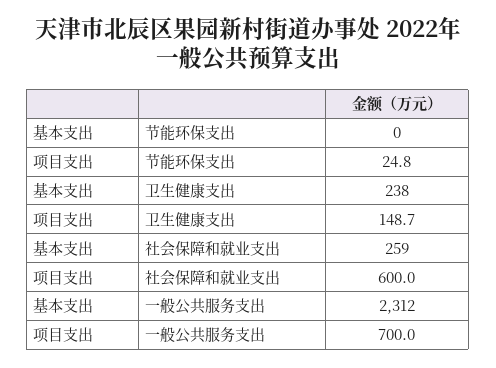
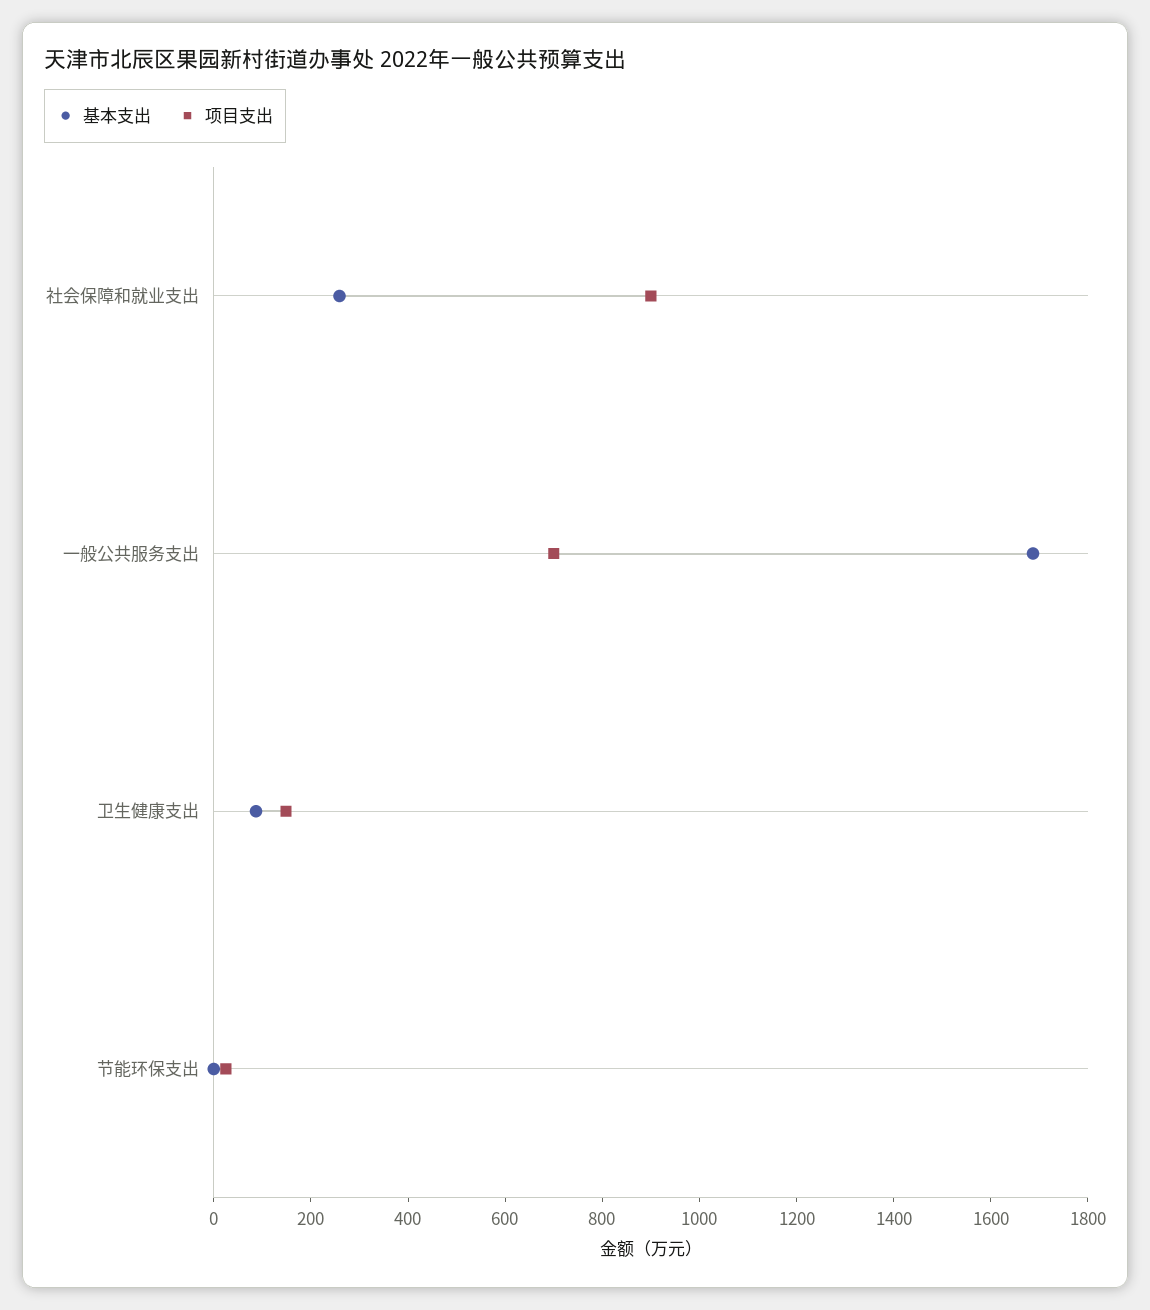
  {
    "基本支出": {
      "节能环保支出": 0,
-     "卫生健康支出": 238,
+     "卫生健康支出": 100,
      "社会保障和就业支出": 259,
-     "一般公共服务支出": 2312
+     "一般公共服务支出": 1700
    },
    "项目支出": {
      "节能环保支出": 24.8,
      "卫生健康支出": 148.7,
-     "社会保障和就业支出": 600,
+     "社会保障和就业支出": 900,
      "一般公共服务支出": 700
    }
  }

